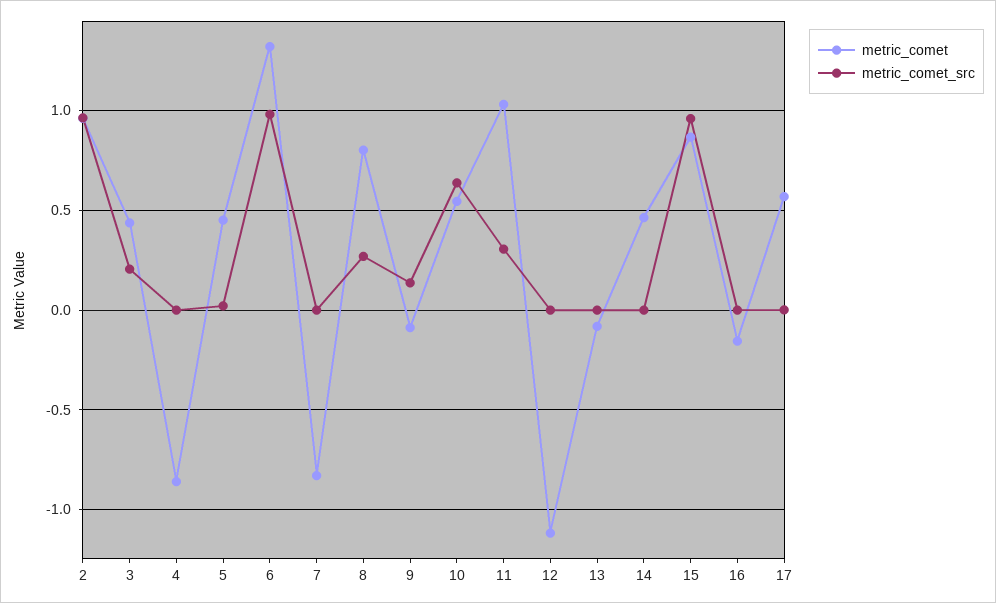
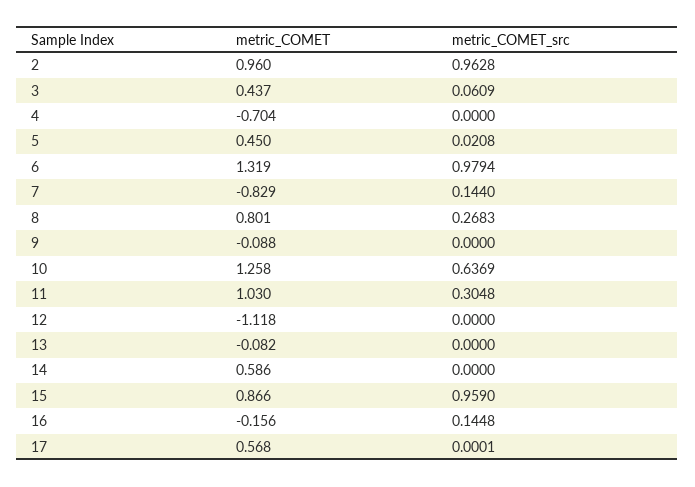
  {
    "metric_comet": {
      "2": 0.96,
      "3": 0.437,
-     "4": -0.85,
+     "4": -0.704,
      "5": 0.45,
      "6": 1.319,
      "7": -0.829,
      "8": 0.801,
      "9": -0.088,
-     "10": 0.55,
+     "10": 1.258,
      "11": 1.03,
      "12": -1.118,
      "13": -0.082,
-     "14": 0.45,
+     "14": 0.586,
      "15": 0.866,
      "16": -0.156,
      "17": 0.568
    },
    "metric_comet_src": {
      "2": 0.9628,
-     "3": 0.2,
+     "3": 0.0609,
      "4": 0,
      "5": 0.0208,
      "6": 0.9794,
-     "7": 0,
+     "7": 0.144,
      "8": 0.2683,
-     "9": 0.15,
+     "9": 0,
      "10": 0.6369,
      "11": 0.3048,
      "12": 0,
      "13": 0,
      "14": 0,
      "15": 0.959,
-     "16": 0,
+     "16": 0.1448,
      "17": 0.0001
    }
  }

